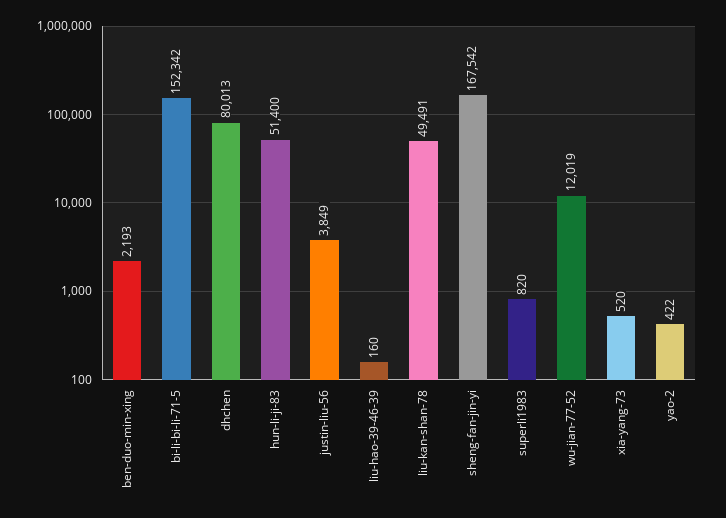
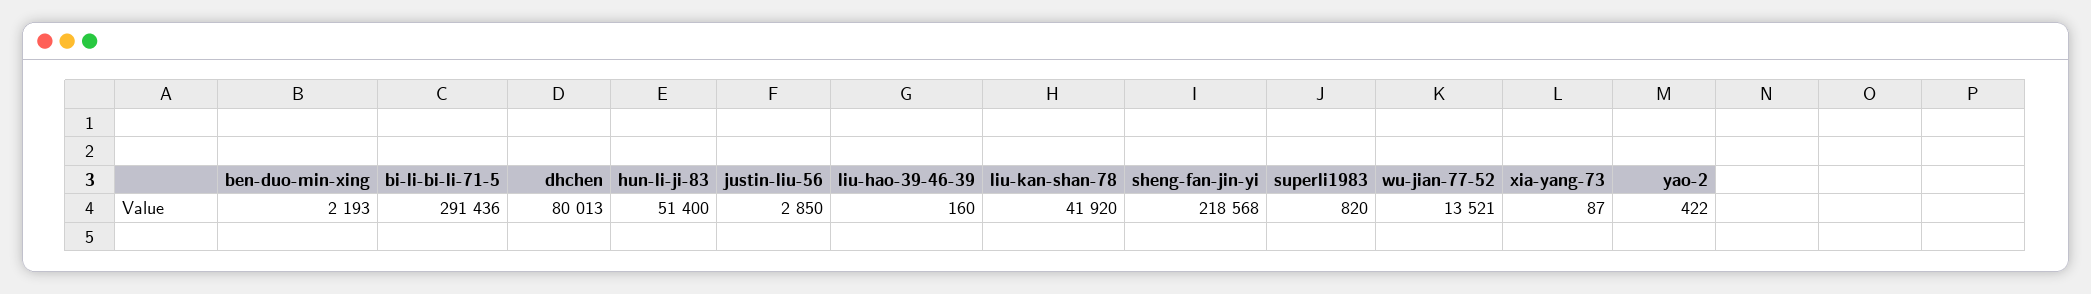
  {
    "ben-duo-min-xing": 2193,
-   "bi-li-bi-li-71-5": 152342,
+   "bi-li-bi-li-71-5": 291436,
    "dhchen": 80013,
    "hun-li-ji-83": 51400,
-   "justin-liu-56": 3849,
+   "justin-liu-56": 2850,
    "liu-hao-39-46-39": 160,
-   "liu-kan-shan-78": 49491,
+   "liu-kan-shan-78": 41920,
-   "sheng-fan-jin-yi": 167542,
+   "sheng-fan-jin-yi": 218568,
    "superli1983": 820,
-   "wu-jian-77-52": 12019,
+   "wu-jian-77-52": 13521,
-   "xia-yang-73": 520,
+   "xia-yang-73": 87,
    "yao-2": 422
  }

